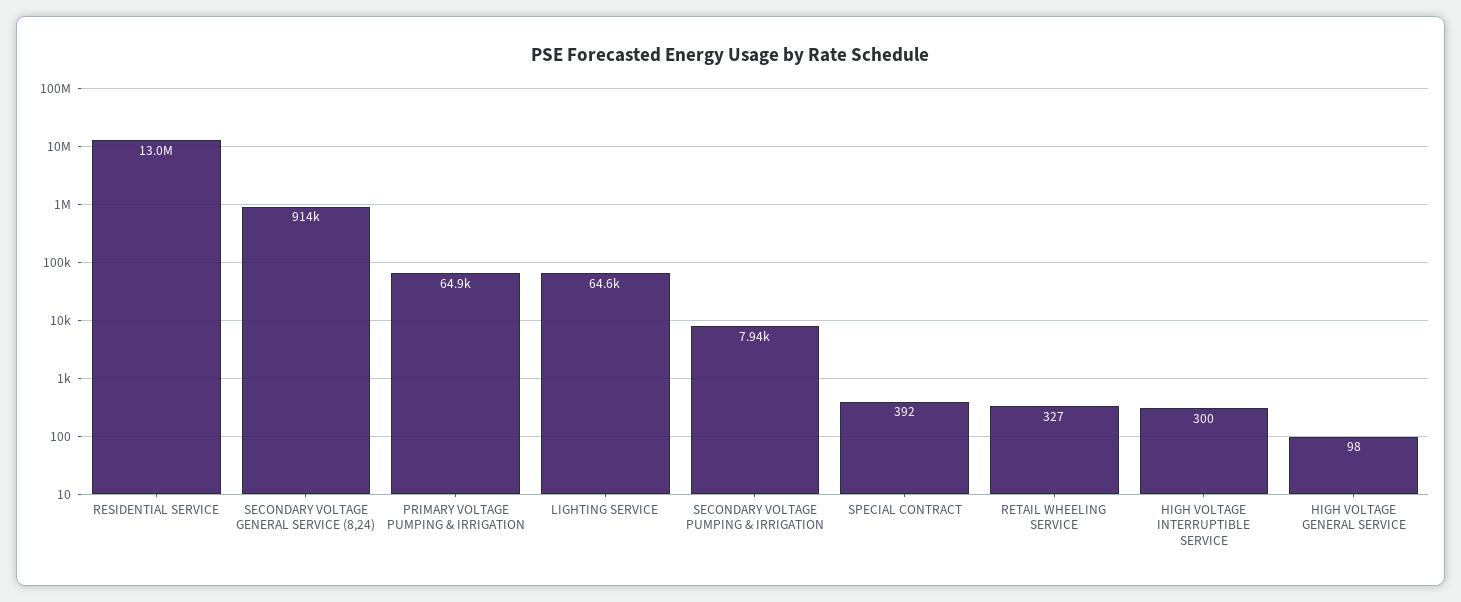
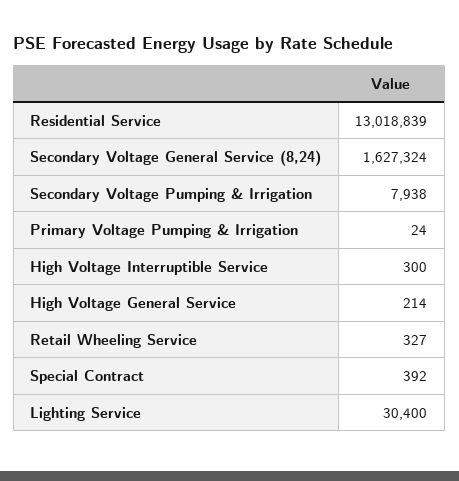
  {
    "RESIDENTIAL SERVICE": 13018839,
-   "SECONDARY VOLTAGE GENERAL SERVICE (8,24)": 914000,
+   "SECONDARY VOLTAGE GENERAL SERVICE (8,24)": 1627324,
-   "PRIMARY VOLTAGE PUMPING & IRRIGATION": 64900,
+   "PRIMARY VOLTAGE PUMPING & IRRIGATION": 24,
-   "LIGHTING SERVICE": 64600,
+   "LIGHTING SERVICE": 30400,
    "SECONDARY VOLTAGE PUMPING & IRRIGATION": 7938,
    "SPECIAL CONTRACT": 392,
    "RETAIL WHEELING SERVICE": 327,
    "HIGH VOLTAGE INTERRUPTIBLE SERVICE": 300,
-   "HIGH VOLTAGE GENERAL SERVICE": 98
+   "HIGH VOLTAGE GENERAL SERVICE": 214
  }

